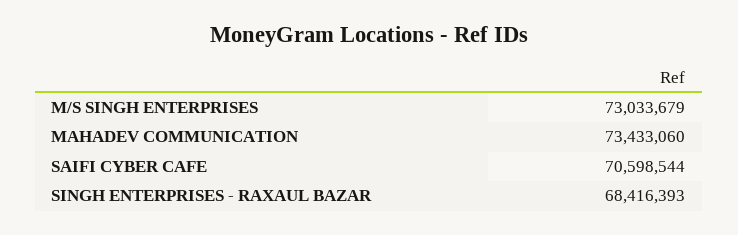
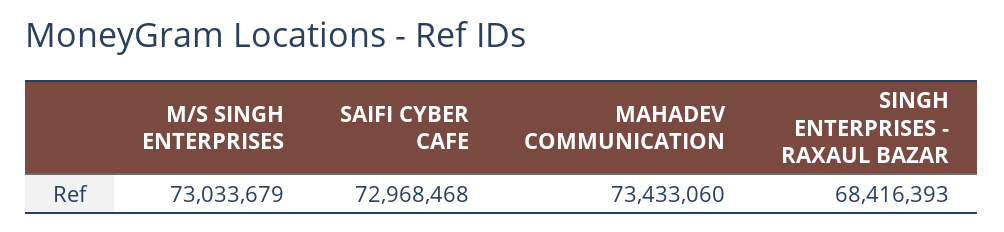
  {
    "M/S SINGH ENTERPRISES": 73033679,
    "MAHADEV COMMUNICATION": 73433060,
-   "SAIFI CYBER CAFE": 70598544,
+   "SAIFI CYBER CAFE": 72968468,
    "SINGH ENTERPRISES - RAXAUL BAZAR": 68416393
  }

